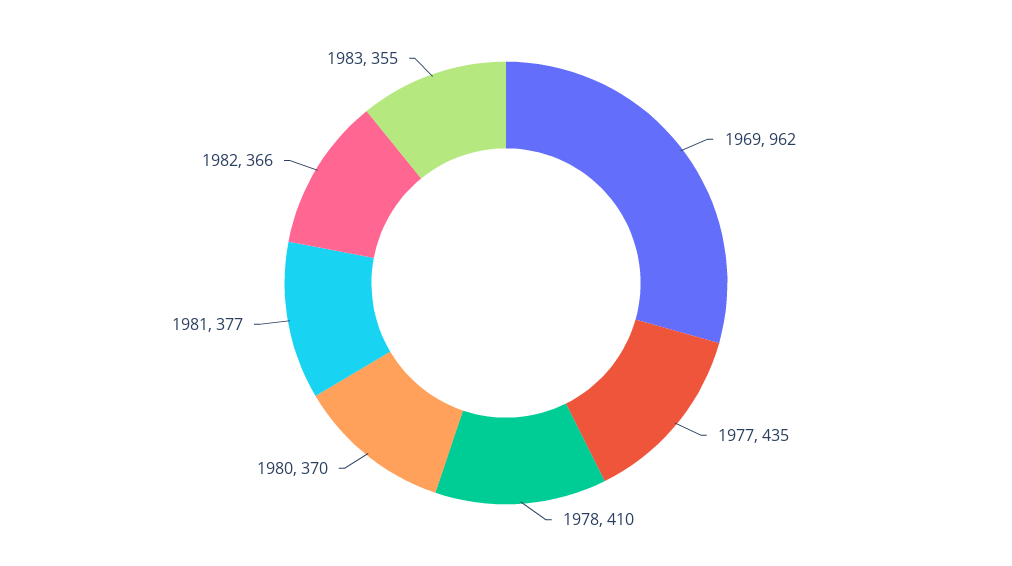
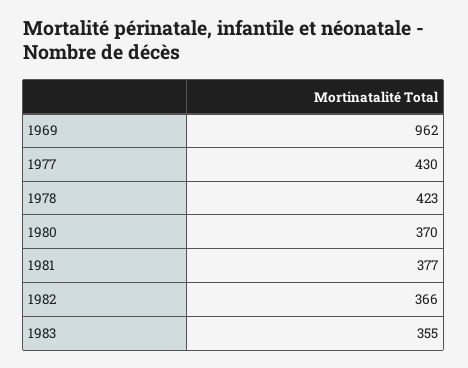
  {
    "1969": 962,
-   "1977": 435,
+   "1977": 430,
-   "1978": 410,
+   "1978": 423,
    "1980": 370,
    "1981": 377,
    "1982": 366,
    "1983": 355
  }

